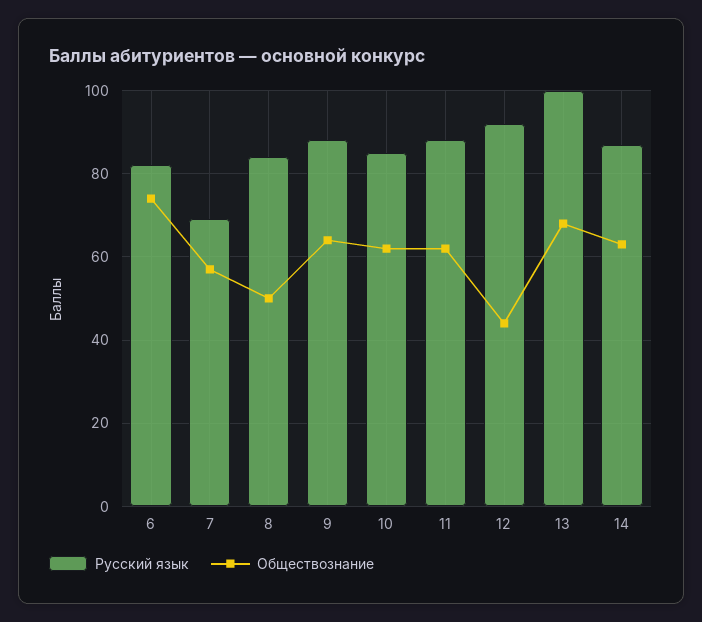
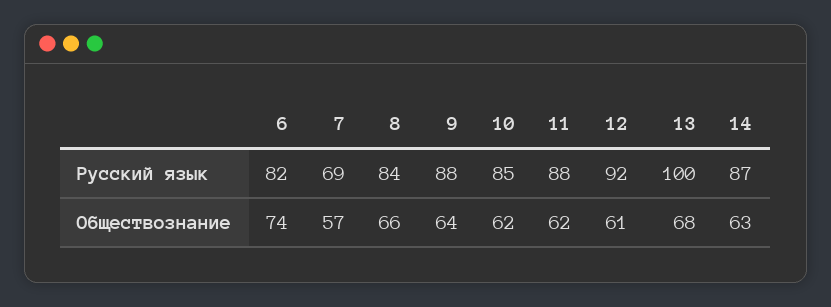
  {
    "Русский язык": {
      "6": 82,
      "7": 69,
      "8": 84,
      "9": 88,
      "10": 85,
      "11": 88,
      "12": 92,
      "13": 100,
      "14": 87
    },
    "Обществознание": {
      "6": 74,
      "7": 57,
-     "8": 50,
+     "8": 66,
      "9": 64,
      "10": 62,
      "11": 62,
-     "12": 45,
+     "12": 61,
      "13": 68,
      "14": 63
    }
  }

